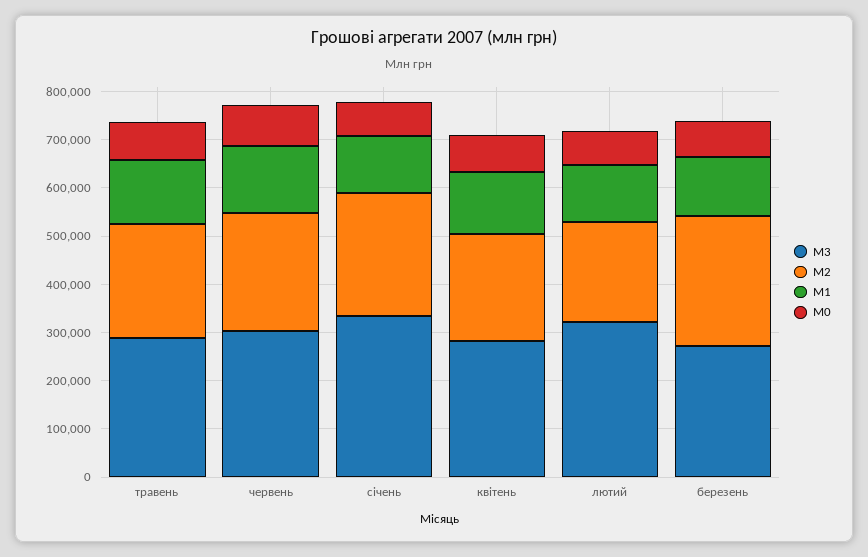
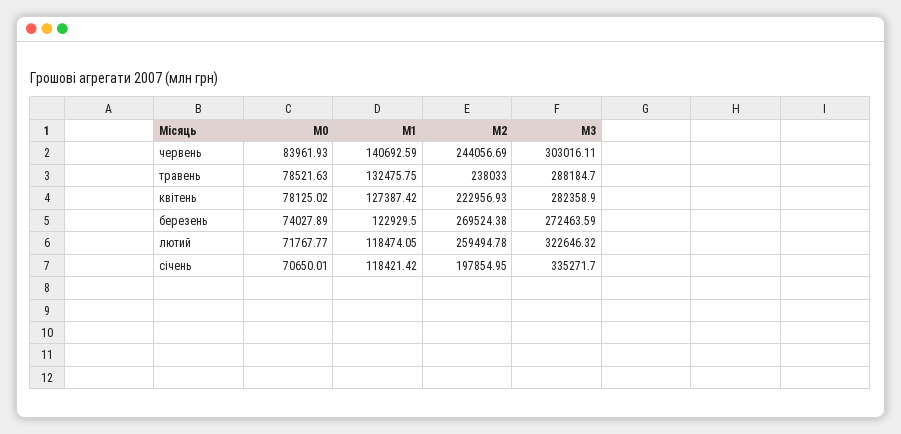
  {
    "М3": {
      "травень": 288184.7,
      "червень": 303016.11,
      "січень": 335271.7,
      "квітень": 282358.9,
      "лютий": 322646.32,
      "березень": 272463.59
    },
    "М2": {
      "травень": 238033,
      "червень": 244056.69,
-     "січень": 260000,
+     "січень": 197854.95,
      "квітень": 222956.93,
-     "лютий": 200000,
+     "лютий": 259494.78,
      "березень": 269524.38
    },
    "М1": {
      "травень": 132475.75,
      "червень": 140692.59,
      "січень": 118421.42,
      "квітень": 127387.42,
      "лютий": 118474.05,
      "березень": 122929.5
    },
    "М0": {
      "травень": 78521.63,
      "червень": 83961.93,
      "січень": 70650.01,
      "квітень": 78125.02,
      "лютий": 71767.77,
      "березень": 74027.89
    }
  }

